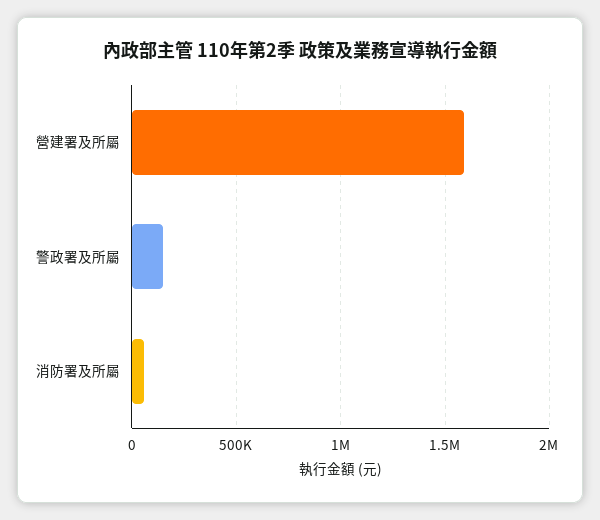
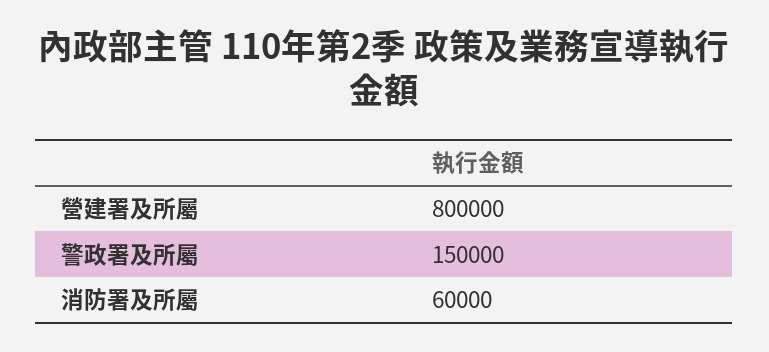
  {
-   "營建署及所屬": 1600000,
+   "營建署及所屬": 800000,
    "警政署及所屬": 150000,
    "消防署及所屬": 60000
  }

